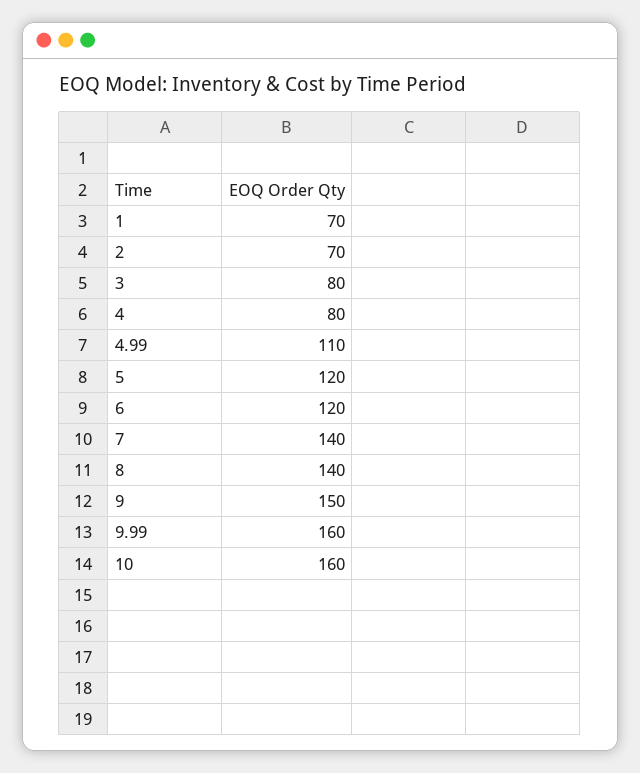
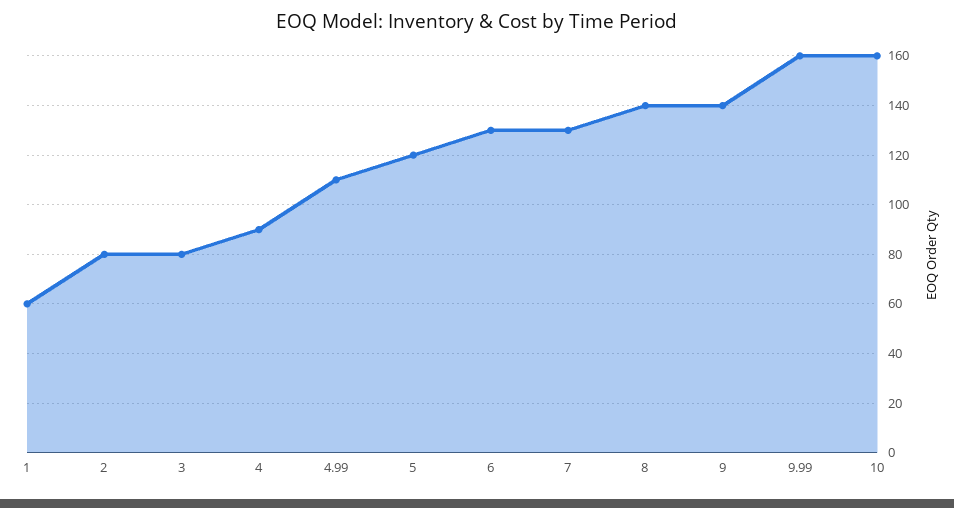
  {
-   "1": 70,
+   "1": 60,
-   "2": 70,
+   "2": 80,
    "3": 80,
-   "4": 80,
+   "4": 90,
    "4.99": 110,
    "5": 120,
-   "6": 120,
+   "6": 130,
-   "7": 140,
+   "7": 130,
    "8": 140,
-   "9": 150,
+   "9": 140,
    "9.99": 160,
    "10": 160
  }

